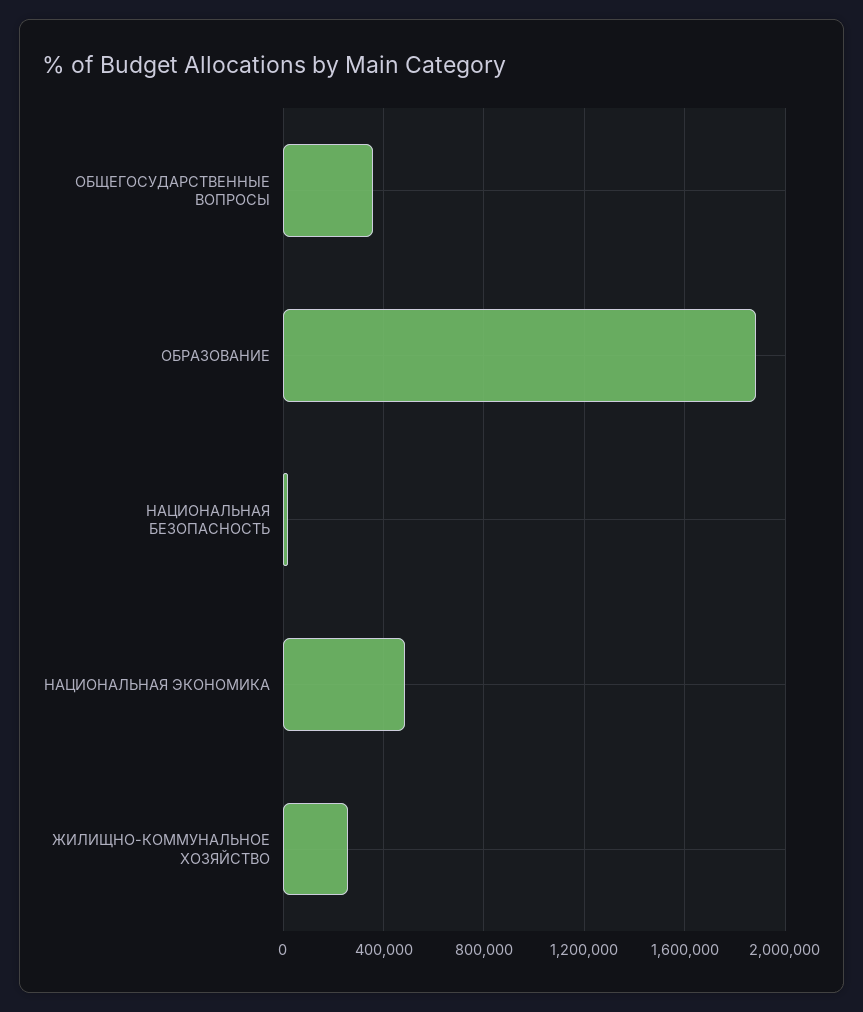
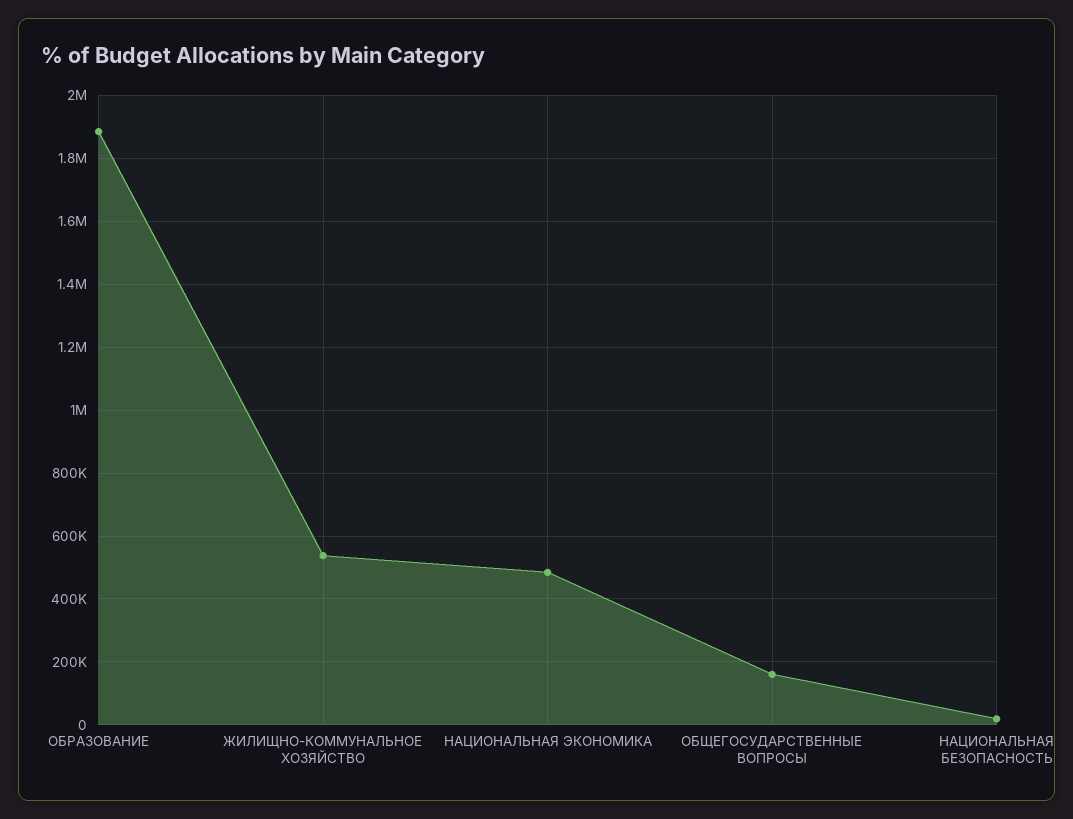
  {
-   "ОБЩЕГОСУДАРСТВЕННЫЕ ВОПРОСЫ": 350000,
+   "ОБЩЕГОСУДАРСТВЕННЫЕ ВОПРОСЫ": 160000,
    "ОБРАЗОВАНИЕ": 1880000,
    "НАЦИОНАЛЬНАЯ БЕЗОПАСНОСТЬ": 20000,
    "НАЦИОНАЛЬНАЯ ЭКОНОМИКА": 480000,
-   "ЖИЛИЩНО-КОММУНАЛЬНОЕ ХОЗЯЙСТВО": 250000
+   "ЖИЛИЩНО-КОММУНАЛЬНОЕ ХОЗЯЙСТВО": 540000
  }

